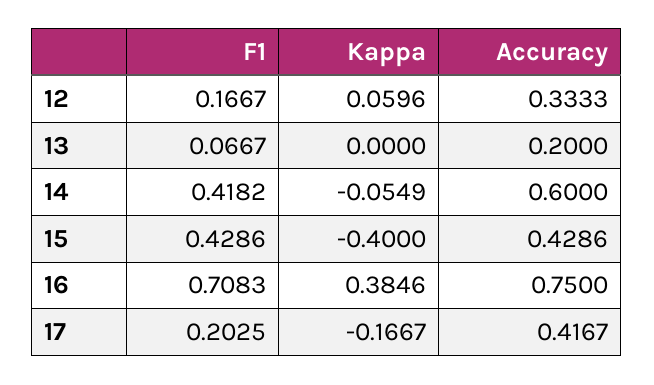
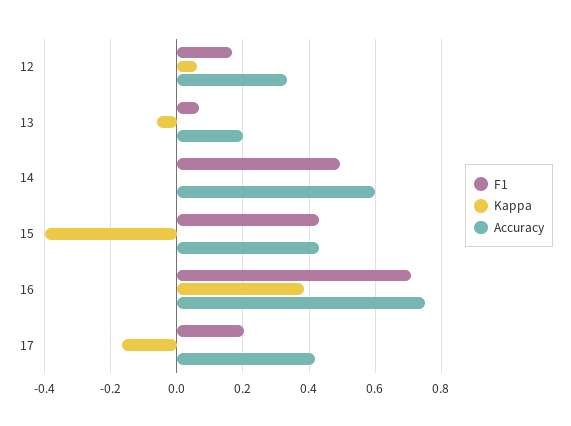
  {
    "F1": {
      "12": 0.1667,
      "13": 0.0667,
-     "14": 0.4182,
+     "14": 0.5,
      "15": 0.4286,
      "16": 0.7083,
      "17": 0.2025
    },
    "Kappa": {
      "12": 0.0596,
-     "13": 0,
+     "13": -0.06,
-     "14": -0.0549,
+     "14": 0,
      "15": -0.4,
      "16": 0.3846,
      "17": -0.1667
    },
    "Accuracy": {
      "12": 0.3333,
      "13": 0.2,
      "14": 0.6,
      "15": 0.4286,
      "16": 0.75,
      "17": 0.4167
    }
  }

